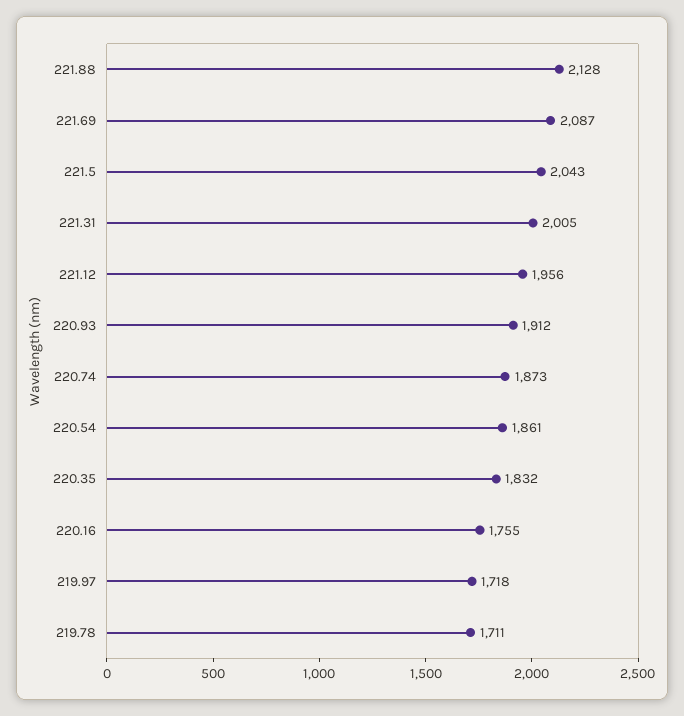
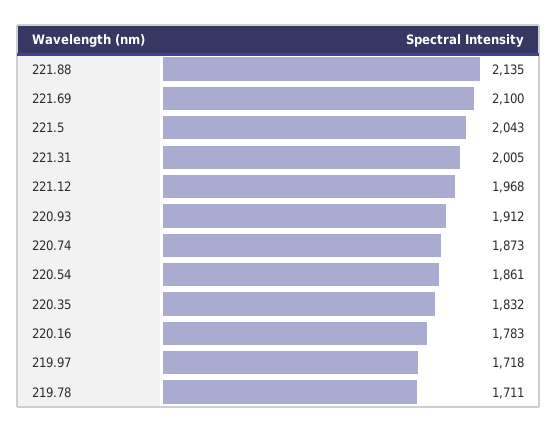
  {
-   "221.88": 2128,
+   "221.88": 2135,
-   "221.69": 2087,
+   "221.69": 2100,
    "221.5": 2043,
    "221.31": 2005,
-   "221.12": 1956,
+   "221.12": 1968,
    "220.93": 1912,
    "220.74": 1873,
    "220.54": 1861,
    "220.35": 1832,
-   "220.16": 1755,
+   "220.16": 1783,
    "219.97": 1718,
    "219.78": 1711
  }

